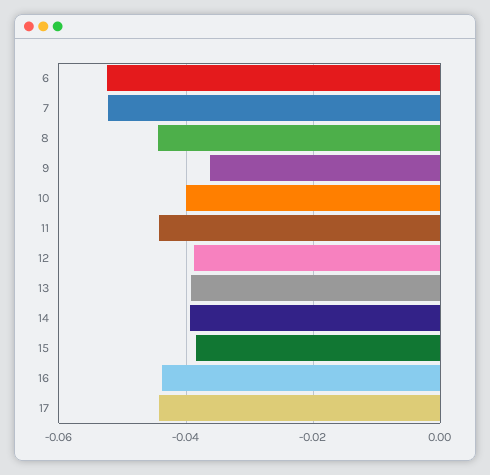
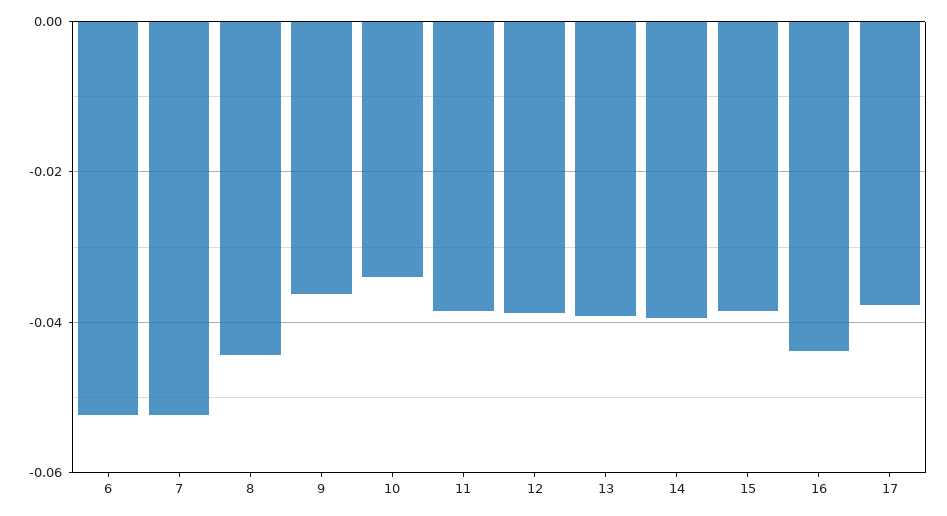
  {
    "6": -0.052,
    "7": -0.052,
    "8": -0.044,
    "9": -0.036,
-   "10": -0.04,
+   "10": -0.034,
-   "11": -0.044,
+   "11": -0.038,
    "12": -0.038,
    "13": -0.04,
    "14": -0.04,
    "15": -0.038,
    "16": -0.044,
-   "17": -0.044
+   "17": -0.038
  }

